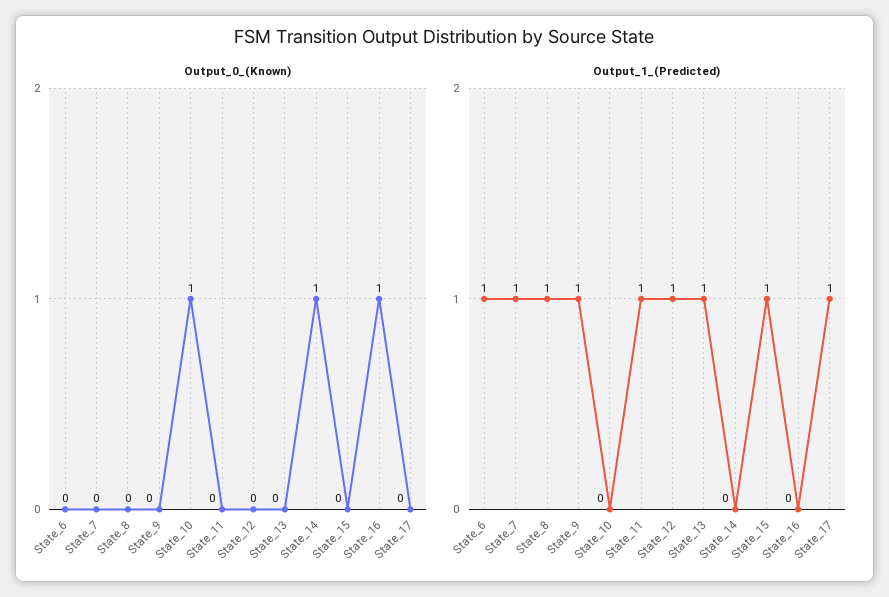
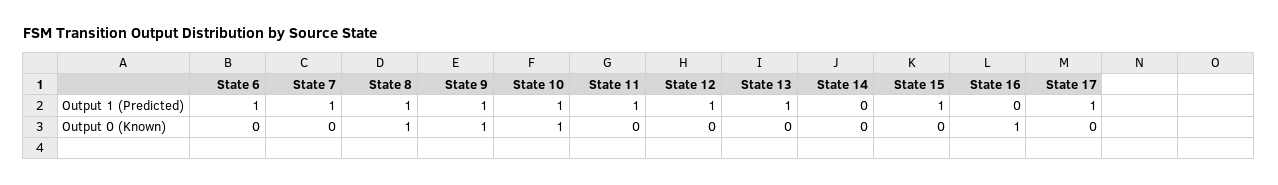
  {
    "Output_0_(Known)": {
      "State_6": 0,
      "State_7": 0,
-     "State_8": 0,
+     "State_8": 1,
-     "State_9": 0,
+     "State_9": 1,
      "State_10": 1,
      "State_11": 0,
      "State_12": 0,
      "State_13": 0,
-     "State_14": 1,
+     "State_14": 0,
      "State_15": 0,
      "State_16": 1,
      "State_17": 0
    },
    "Output_1_(Predicted)": {
      "State_6": 1,
      "State_7": 1,
      "State_8": 1,
      "State_9": 1,
-     "State_10": 0,
+     "State_10": 1,
      "State_11": 1,
      "State_12": 1,
      "State_13": 1,
      "State_14": 0,
      "State_15": 1,
      "State_16": 0,
      "State_17": 1
    }
  }

